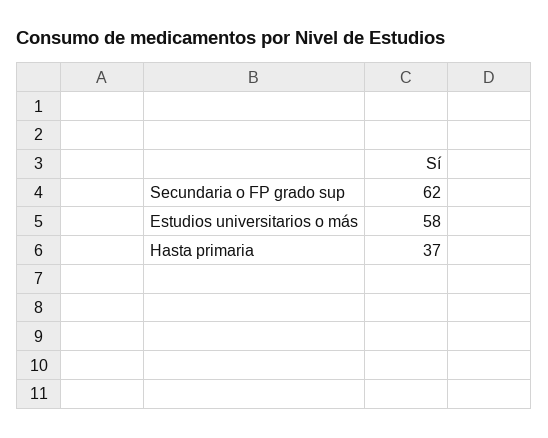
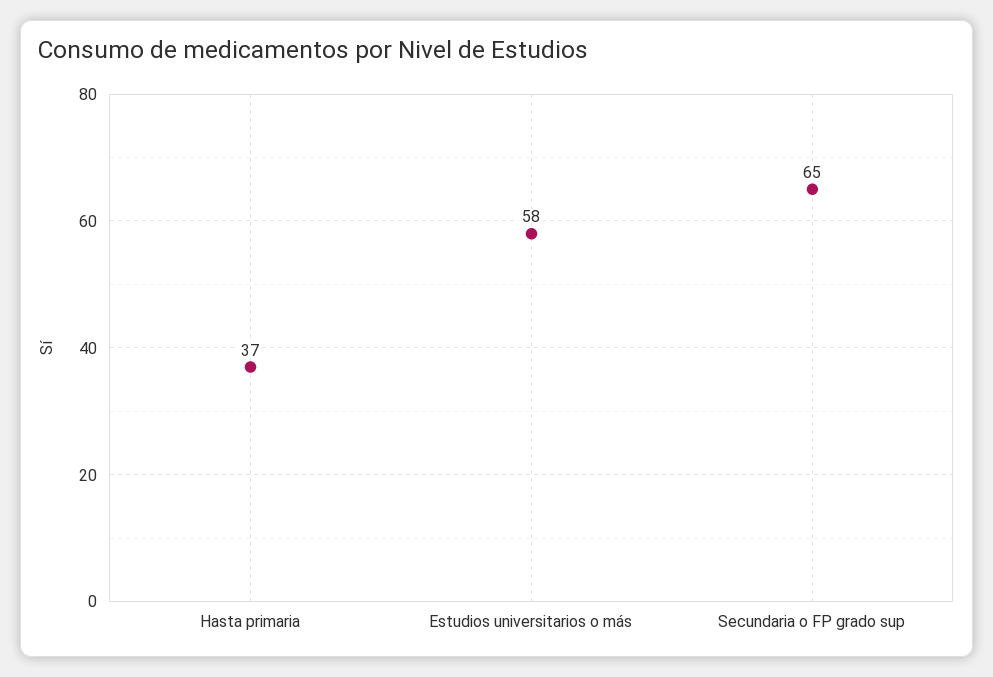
  {
-   "Secundaria o FP grado sup": 62,
+   "Secundaria o FP grado sup": 65,
    "Estudios universitarios o más": 58,
    "Hasta primaria": 37
  }

